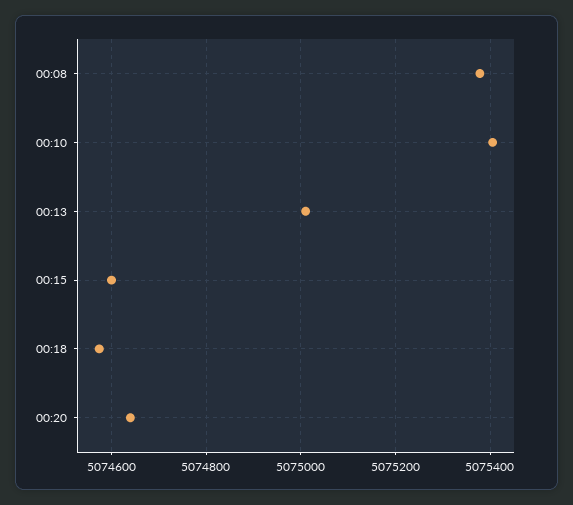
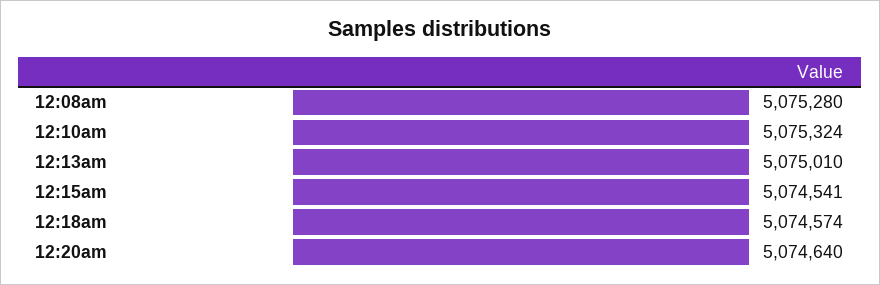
  {
-   "00:08": 5075380,
+   "00:08": 5075280,
-   "00:10": 5075400,
+   "00:10": 5075324,
    "00:13": 5075010,
-   "00:15": 5074600,
+   "00:15": 5074541,
    "00:18": 5074574,
    "00:20": 5074640
  }

